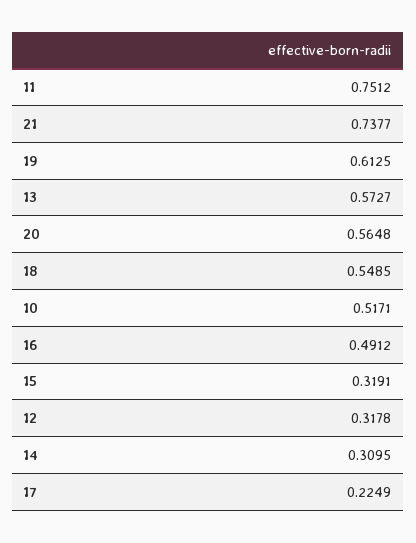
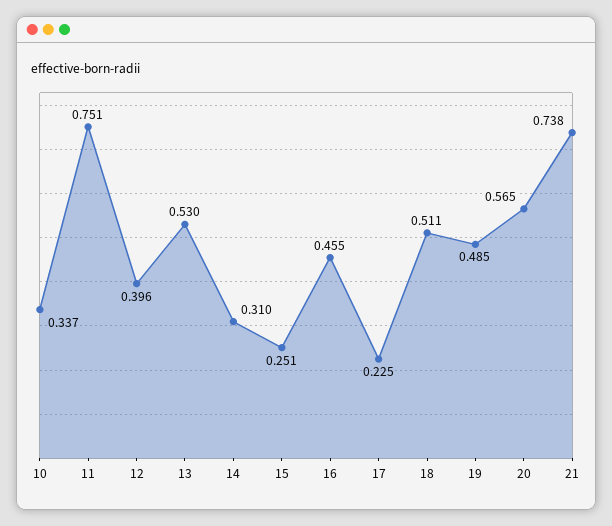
  {
    "11": 0.7512,
    "21": 0.7377,
-   "19": 0.6125,
+   "19": 0.485,
-   "13": 0.5727,
+   "13": 0.53,
    "20": 0.5648,
-   "18": 0.5485,
+   "18": 0.511,
-   "10": 0.5171,
+   "10": 0.337,
-   "16": 0.4912,
+   "16": 0.455,
-   "15": 0.3191,
+   "15": 0.251,
-   "12": 0.3178,
+   "12": 0.396,
    "14": 0.3095,
    "17": 0.2249
  }

